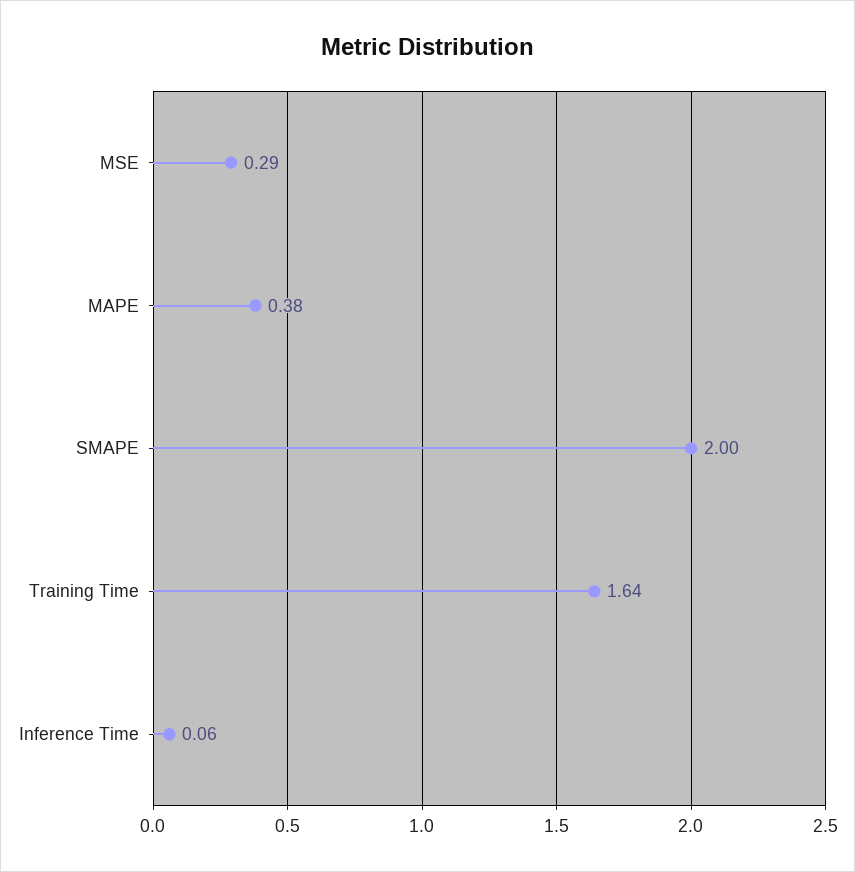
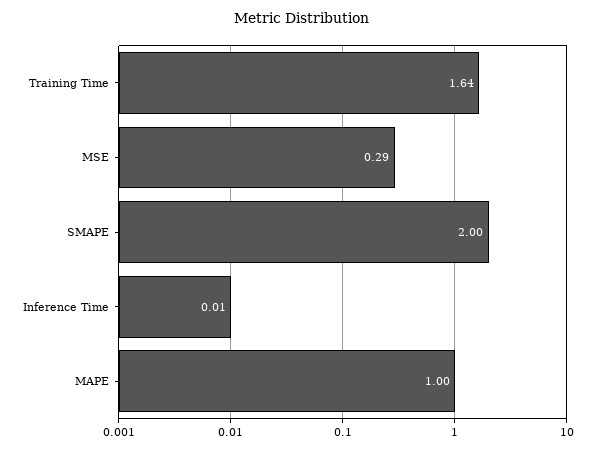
  {
    "MSE": 0.29,
-   "MAPE": 0.38,
+   "MAPE": 1,
    "SMAPE": 2,
    "Training Time": 1.64,
-   "Inference Time": 0.06
+   "Inference Time": 0.01
  }

